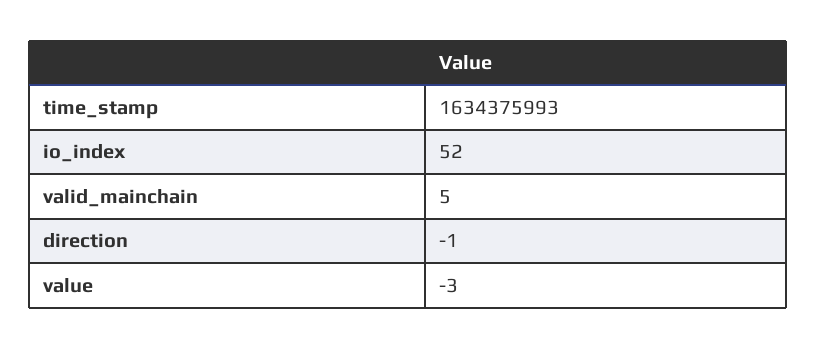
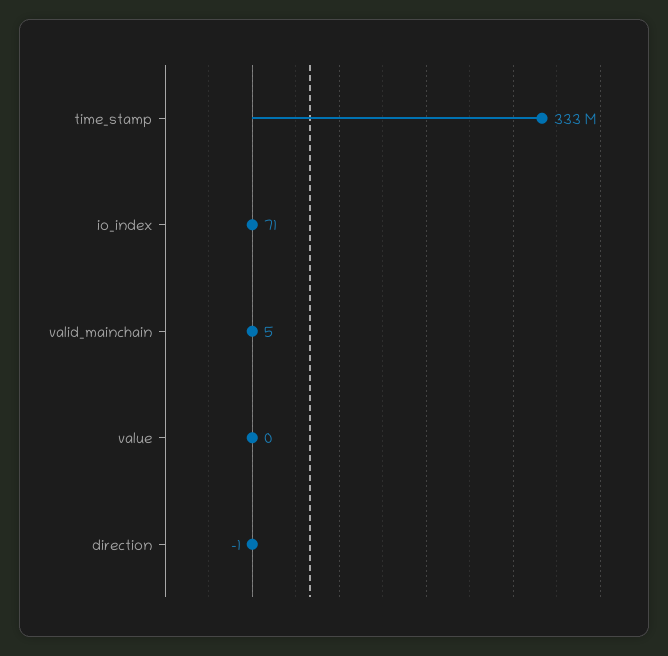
  {
-   "time_stamp": 1634375993,
+   "time_stamp": 333000000,
-   "io_index": 52,
+   "io_index": 71,
    "valid_mainchain": 5,
    "direction": -1,
-   "value": -3
+   "value": 0
  }

